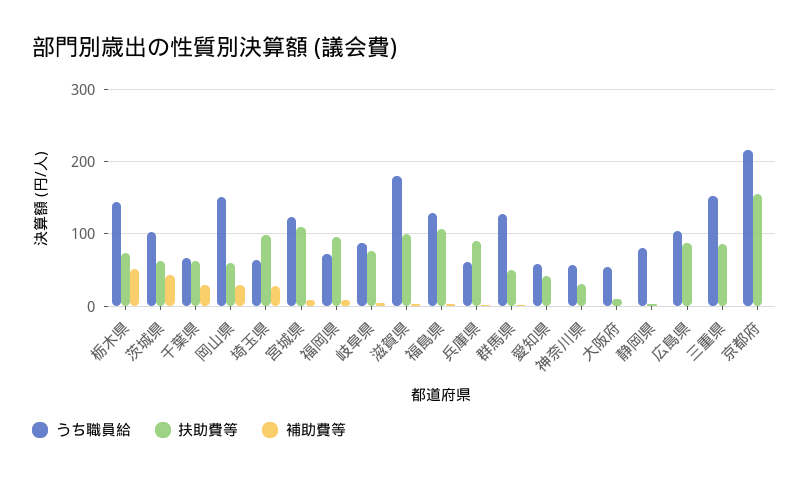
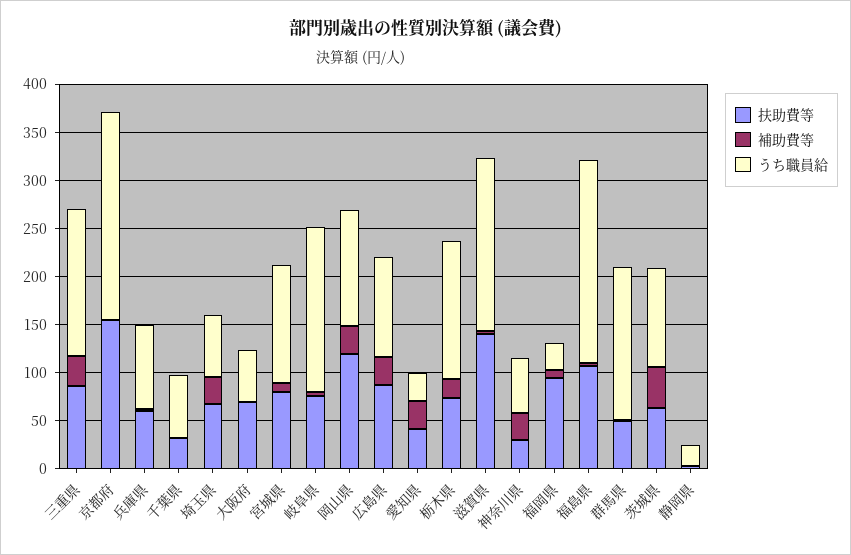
  {
    "うち職員給": {
      "栃木県": 140,
      "茨城県": 100,
      "千葉県": 70,
-     "岡山県": 150,
+     "岡山県": 120,
      "埼玉県": 60,
      "宮城県": 120,
-     "福岡県": 70,
+     "福岡県": 30,
-     "岐阜県": 90,
+     "岐阜県": 170,
      "滋賀県": 180,
-     "福島県": 130,
+     "福島県": 210,
-     "兵庫県": 60,
+     "兵庫県": 90,
-     "群馬県": 130,
+     "群馬県": 160,
-     "愛知県": 60,
+     "愛知県": 30,
      "神奈川県": 60,
      "大阪府": 50,
-     "静岡県": 80,
+     "静岡県": 20,
      "広島県": 100,
      "三重県": 150,
      "京都府": 220
    },
    "扶助費等": {
      "栃木県": 70,
      "茨城県": 60,
-     "千葉県": 60,
+     "千葉県": 30,
-     "岡山県": 60,
+     "岡山県": 120,
-     "埼玉県": 100,
+     "埼玉県": 70,
-     "宮城県": 110,
+     "宮城県": 80,
      "福岡県": 100,
      "岐阜県": 80,
-     "滋賀県": 100,
+     "滋賀県": 140,
      "福島県": 110,
-     "兵庫県": 90,
+     "兵庫県": 60,
      "群馬県": 50,
      "愛知県": 40,
      "神奈川県": 30,
-     "大阪府": 10,
+     "大阪府": 70,
      "静岡県": 0,
      "広島県": 90,
      "三重県": 90,
      "京都府": 160
    },
    "補助費等": {
-     "栃木県": 50,
+     "栃木県": 20,
      "茨城県": 40,
-     "千葉県": 30,
+     "千葉県": 0,
      "岡山県": 30,
      "埼玉県": 30,
      "宮城県": 10,
      "福岡県": 10,
      "岐阜県": 0,
      "滋賀県": 0,
      "福島県": 0,
      "兵庫県": 0,
      "群馬県": 0,
-     "愛知県": 0,
+     "愛知県": 30,
-     "神奈川県": 0,
+     "神奈川県": 30,
      "大阪府": 0,
      "静岡県": 0,
-     "広島県": 0,
+     "広島県": 30,
-     "三重県": 0,
+     "三重県": 30,
      "京都府": 0
    }
  }

